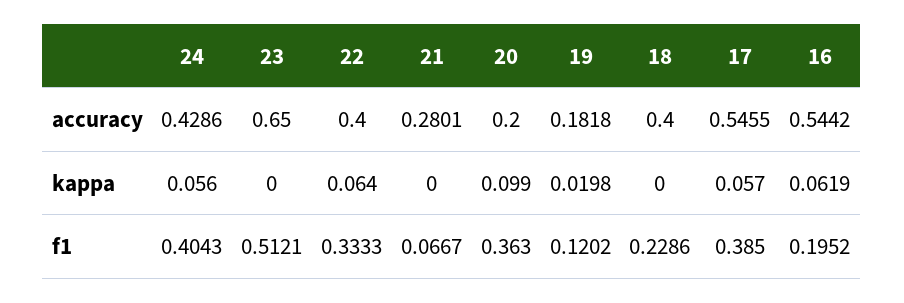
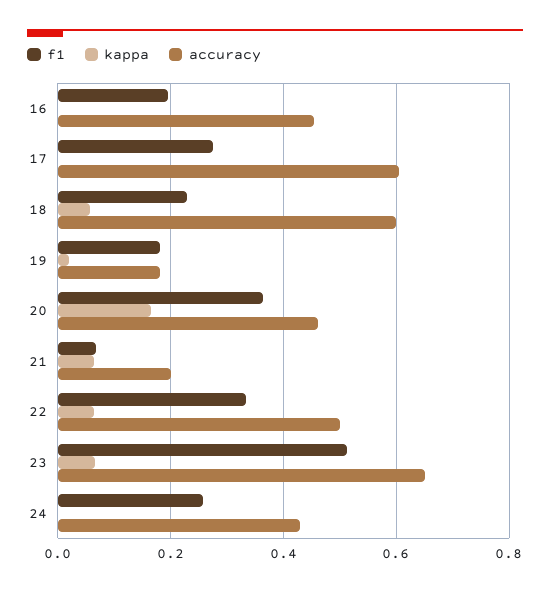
  {
    "accuracy": {
      "24": 0.4286,
      "23": 0.65,
-     "22": 0.4,
+     "22": 0.5,
-     "21": 0.2801,
+     "21": 0.2,
-     "20": 0.2,
+     "20": 0.46,
      "19": 0.1818,
-     "18": 0.4,
+     "18": 0.6,
-     "17": 0.5455,
+     "17": 0.6,
-     "16": 0.5442
+     "16": 0.46
    },
    "kappa": {
-     "24": 0.056,
+     "24": 0,
-     "23": 0,
+     "23": 0.06,
      "22": 0.064,
-     "21": 0,
+     "21": 0.06,
-     "20": 0.099,
+     "20": 0.16,
      "19": 0.0198,
-     "18": 0,
+     "18": 0.06,
-     "17": 0.057,
+     "17": 0,
-     "16": 0.0619
+     "16": 0
    },
    "f1": {
-     "24": 0.4043,
+     "24": 0.26,
      "23": 0.5121,
      "22": 0.3333,
      "21": 0.0667,
      "20": 0.363,
-     "19": 0.1202,
+     "19": 0.18,
      "18": 0.2286,
-     "17": 0.385,
+     "17": 0.28,
      "16": 0.1952
    }
  }

